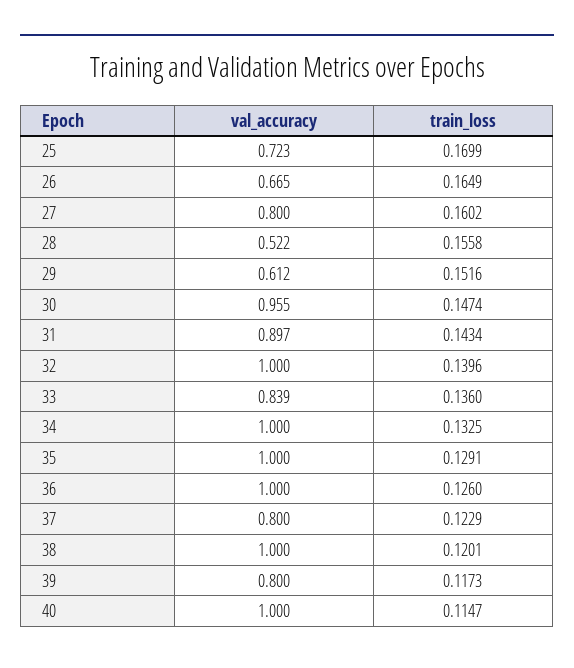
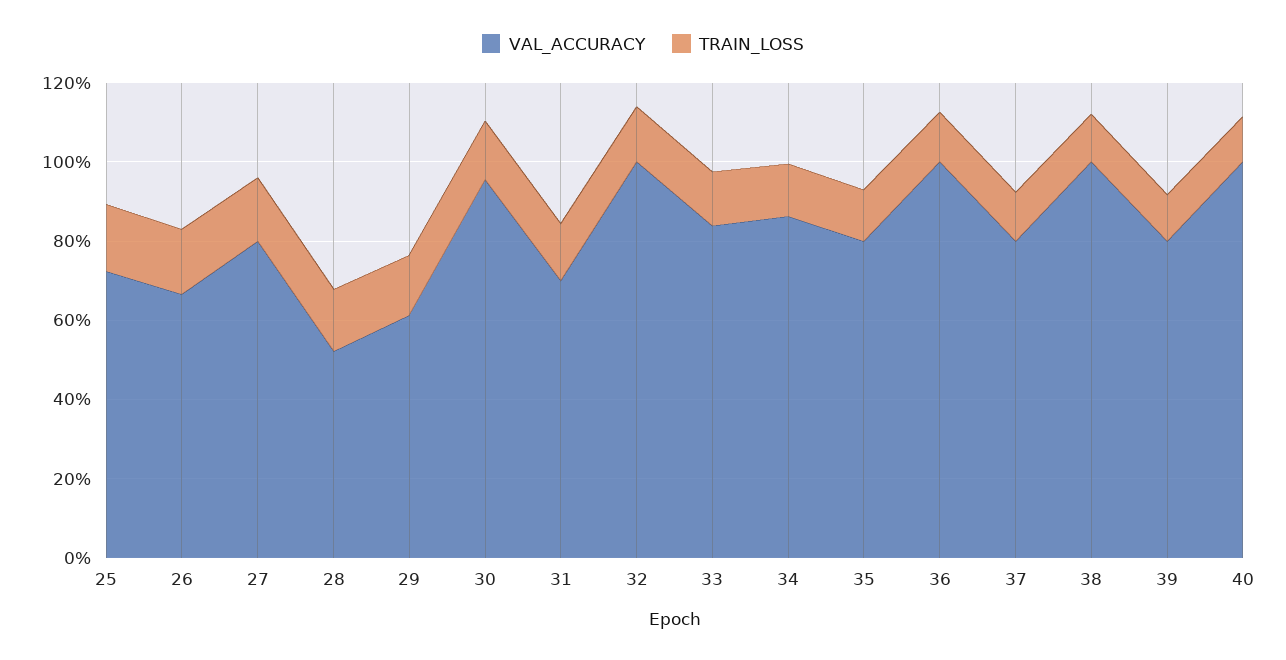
  {
    "val_accuracy": {
      "25": 0.723,
      "26": 0.665,
      "27": 0.8,
      "28": 0.522,
      "29": 0.612,
      "30": 0.955,
-     "31": 0.897,
+     "31": 0.7,
      "32": 1,
      "33": 0.839,
-     "34": 1,
+     "34": 0.85,
-     "35": 1,
+     "35": 0.8,
      "36": 1,
      "37": 0.8,
      "38": 1,
      "39": 0.8,
      "40": 1
    },
    "train_loss": {
      "25": 0.1699,
      "26": 0.1649,
      "27": 0.1602,
      "28": 0.1558,
      "29": 0.1516,
      "30": 0.1474,
      "31": 0.1434,
      "32": 0.1396,
      "33": 0.136,
      "34": 0.1325,
      "35": 0.1291,
      "36": 0.126,
      "37": 0.1229,
      "38": 0.1201,
      "39": 0.1173,
      "40": 0.1147
    }
  }

